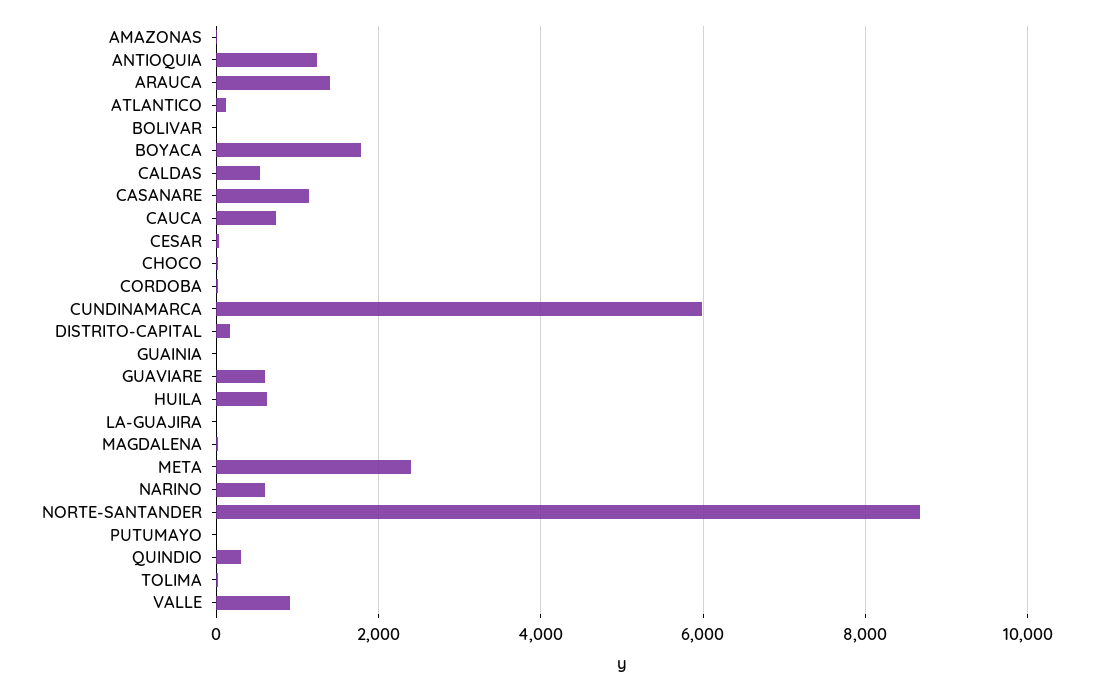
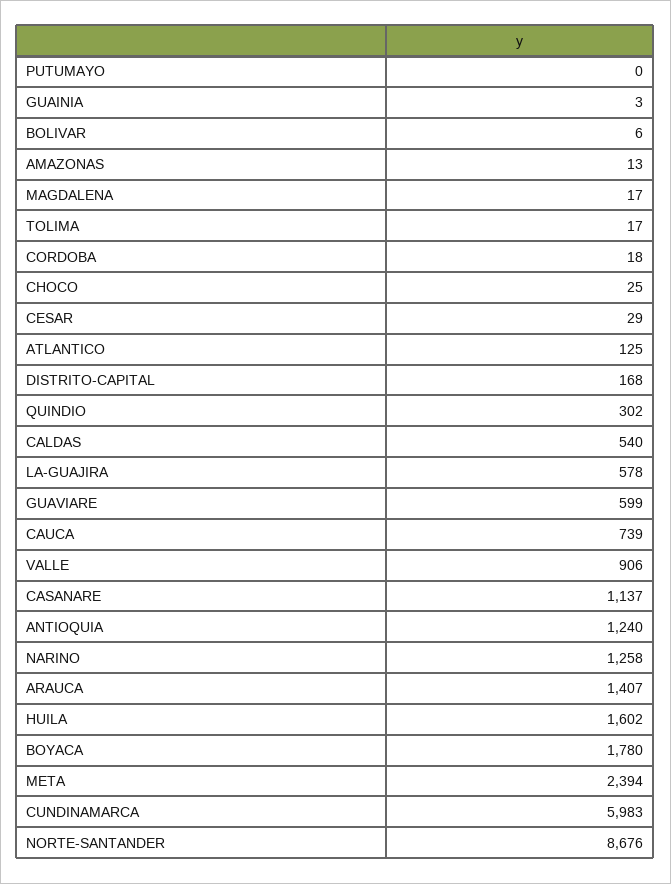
  {
    "AMAZONAS": 13,
    "ANTIOQUIA": 1240,
    "ARAUCA": 1407,
    "ATLANTICO": 125,
    "BOLIVAR": 6,
    "BOYACA": 1780,
    "CALDAS": 540,
    "CASANARE": 1137,
    "CAUCA": 739,
    "CESAR": 29,
    "CHOCO": 25,
    "CORDOBA": 18,
    "CUNDINAMARCA": 5983,
    "DISTRITO-CAPITAL": 168,
    "GUAINIA": 3,
    "GUAVIARE": 599,
-   "HUILA": 600,
+   "HUILA": 1602,
-   "LA-GUAJIRA": 0,
+   "LA-GUAJIRA": 578,
    "MAGDALENA": 17,
    "META": 2394,
-   "NARINO": 600,
+   "NARINO": 1258,
    "NORTE-SANTANDER": 8676,
    "PUTUMAYO": 0,
    "QUINDIO": 302,
    "TOLIMA": 17,
    "VALLE": 906
  }

